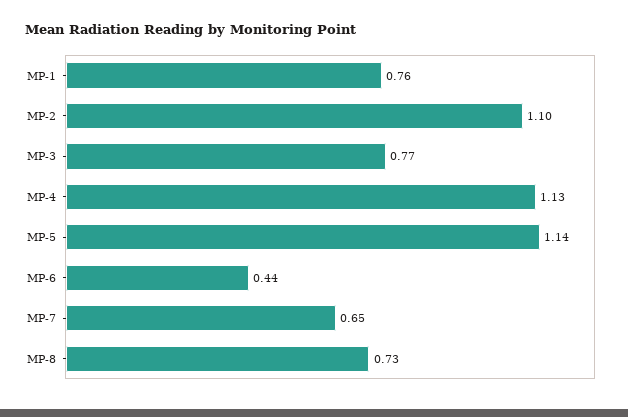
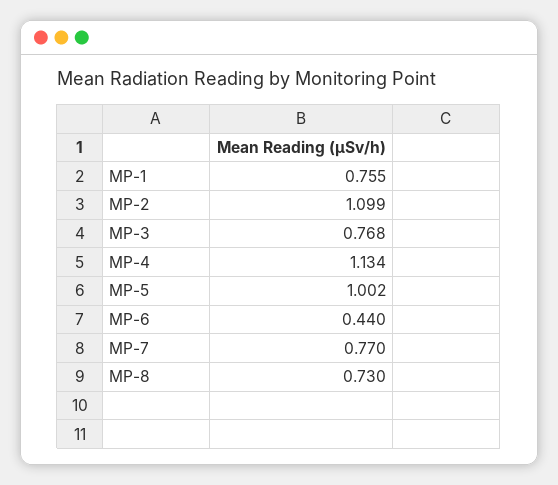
  {
    "MP-1": 0.755,
    "MP-2": 1.099,
    "MP-3": 0.768,
    "MP-4": 1.134,
-   "MP-5": 1.14,
+   "MP-5": 1.002,
    "MP-6": 0.44,
-   "MP-7": 0.65,
+   "MP-7": 0.77,
    "MP-8": 0.73
  }

